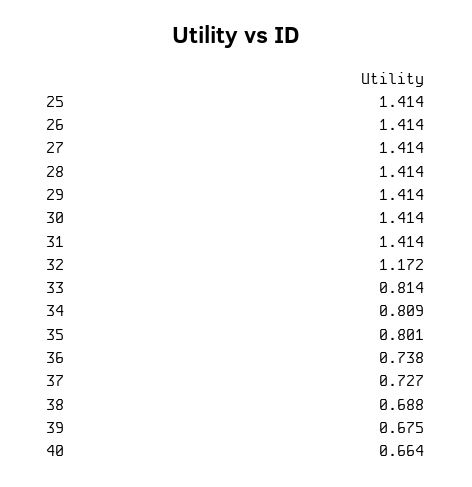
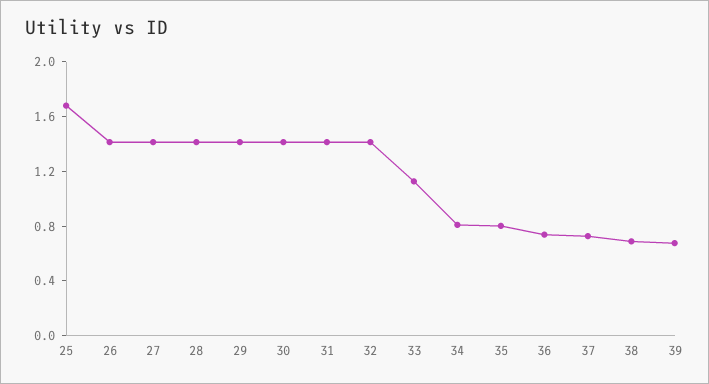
  {
-   "25": 1.414,
+   "25": 1.7,
    "26": 1.414,
    "27": 1.414,
    "28": 1.414,
    "29": 1.414,
    "30": 1.414,
    "31": 1.414,
-   "32": 1.172,
+   "32": 1.4,
-   "33": 0.814,
+   "33": 1.1,
    "34": 0.809,
    "35": 0.801,
    "36": 0.738,
    "37": 0.727,
    "38": 0.688,
-   "39": 0.675,
+   "39": 0.675
-   "40": 0.664
  }

